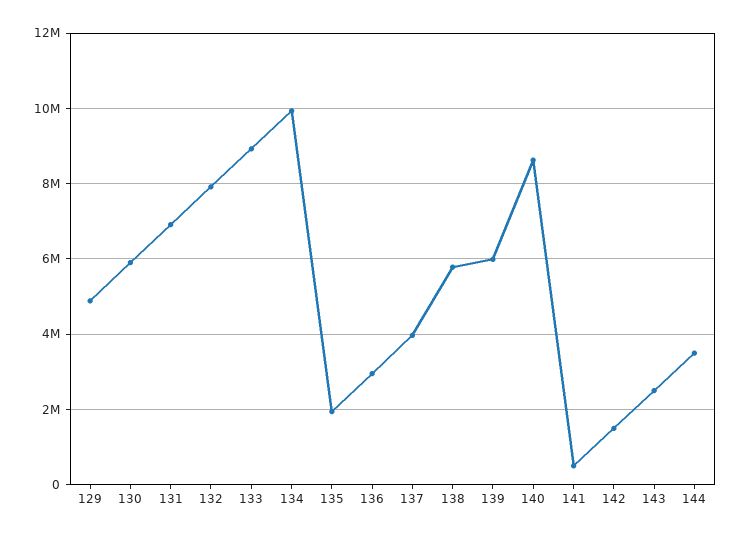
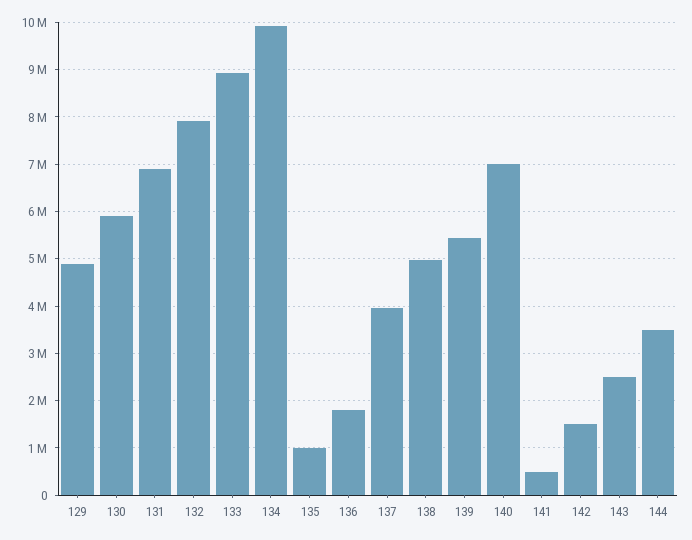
  {
    "129": 4800000,
    "130": 5800000,
    "131": 7000000,
    "132": 8000000,
    "133": 9000000,
    "134": 10000000,
-   "135": 2000000,
+   "135": 1000000,
-   "136": 3000000,
+   "136": 1800000,
    "137": 4000000,
-   "138": 5800000,
+   "138": 5000000,
-   "139": 6000000,
+   "139": 5400000,
-   "140": 8600000,
+   "140": 7000000,
    "141": 600000,
    "142": 1600000,
    "143": 2600000,
    "144": 3600000
  }

